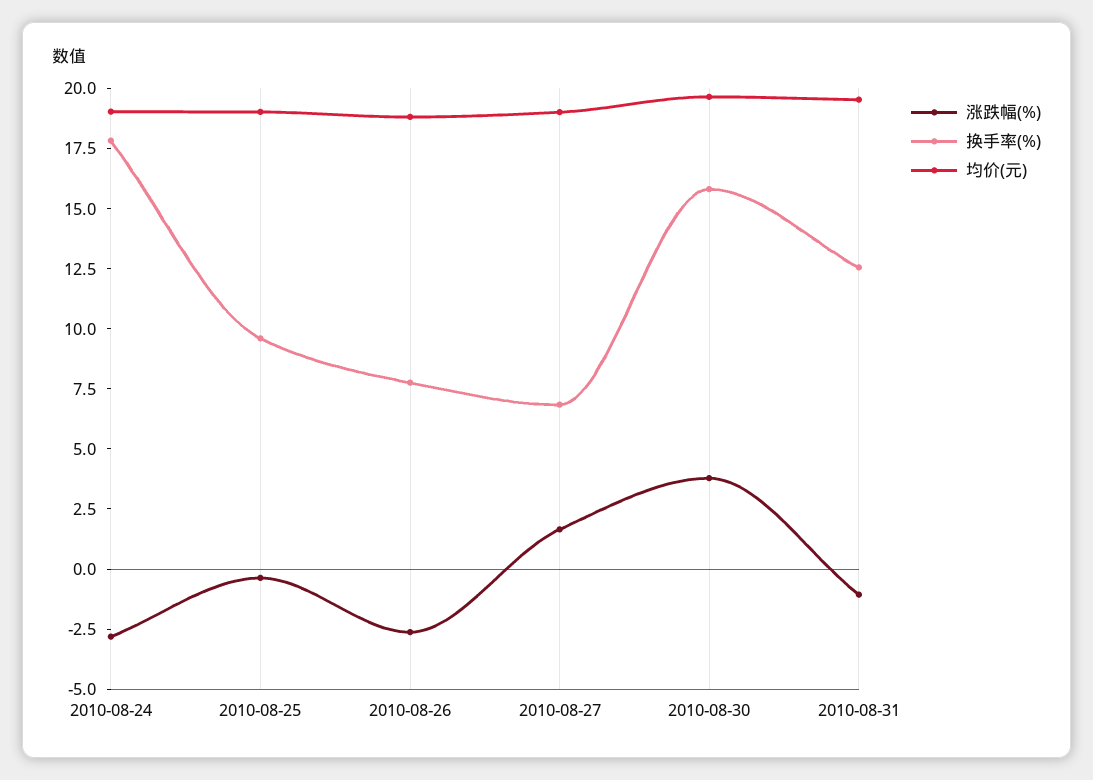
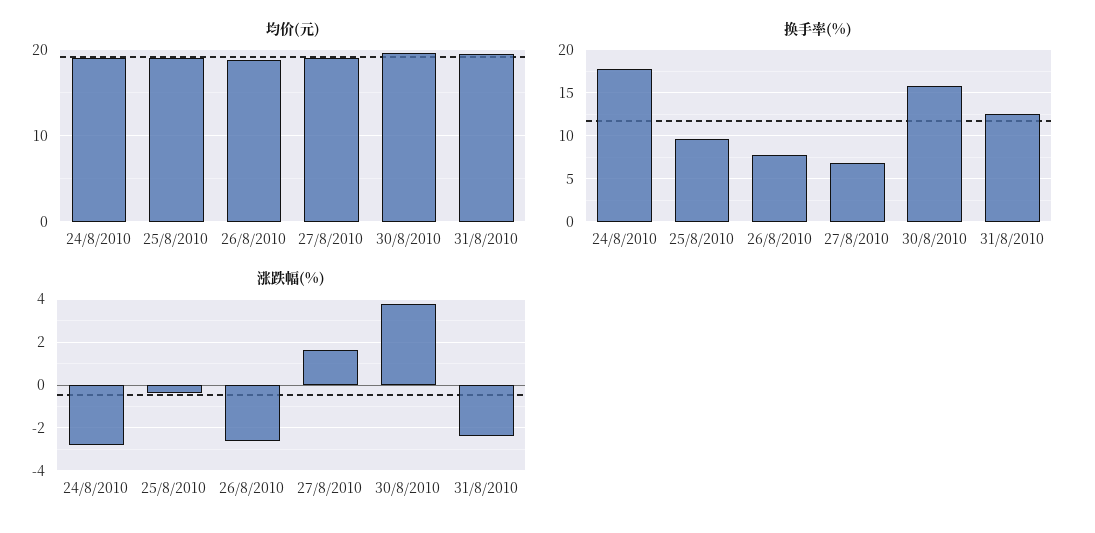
  {
    "涨跌幅(%)": {
      "2010-08-24": -3,
      "2010-08-25": -0.5,
      "2010-08-26": -2.5,
      "2010-08-27": 1.5,
      "2010-08-30": 4,
-     "2010-08-31": -1
+     "2010-08-31": -2.5
    },
    "换手率(%)": {
      "2010-08-24": 18,
      "2010-08-25": 9.5,
      "2010-08-26": 8,
      "2010-08-27": 7,
      "2010-08-30": 16,
      "2010-08-31": 12.5
    },
    "均价(元)": {
      "2010-08-24": 19,
      "2010-08-25": 19,
      "2010-08-26": 19,
      "2010-08-27": 19,
      "2010-08-30": 19.5,
      "2010-08-31": 19.5
    }
  }

